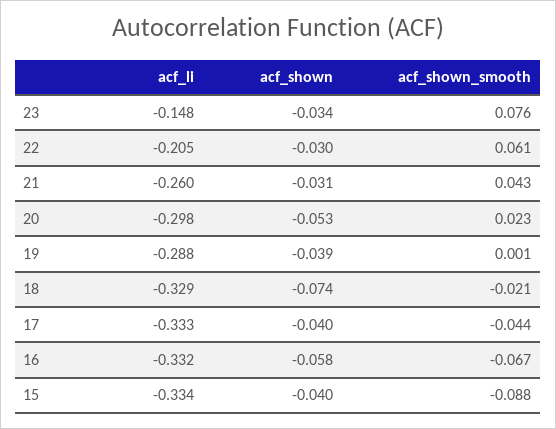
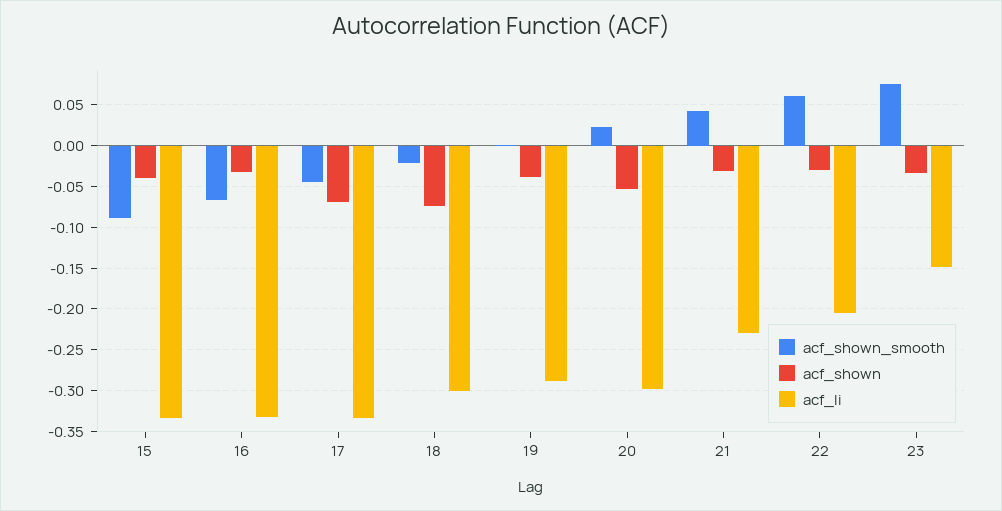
  {
    "acf_li": {
      "23": -0.148,
      "22": -0.205,
-     "21": -0.26,
+     "21": -0.23,
      "20": -0.298,
      "19": -0.288,
-     "18": -0.329,
+     "18": -0.3,
      "17": -0.333,
      "16": -0.332,
      "15": -0.334
    },
    "acf_shown": {
      "23": -0.034,
      "22": -0.03,
      "21": -0.031,
      "20": -0.053,
      "19": -0.039,
      "18": -0.074,
-     "17": -0.04,
+     "17": -0.07,
-     "16": -0.058,
+     "16": -0.03,
      "15": -0.04
    },
    "acf_shown_smooth": {
      "23": 0.076,
      "22": 0.061,
      "21": 0.043,
      "20": 0.023,
      "19": 0.001,
      "18": -0.021,
      "17": -0.044,
      "16": -0.067,
      "15": -0.088
    }
  }

